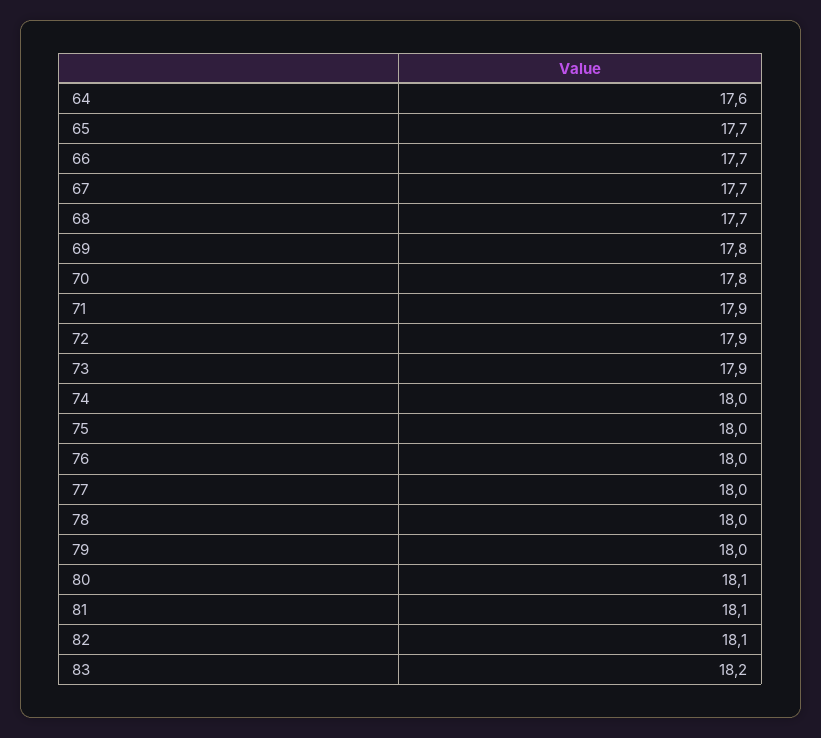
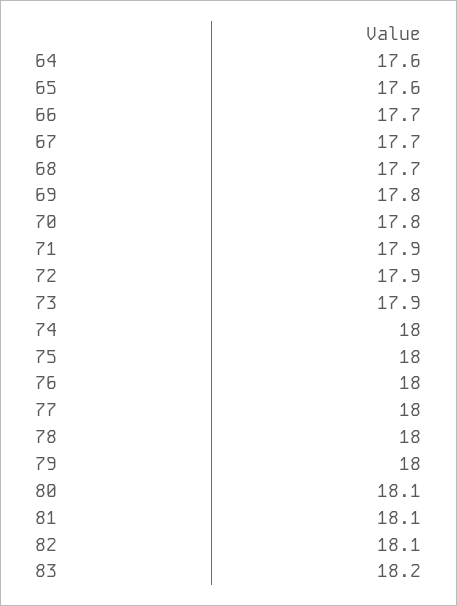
  {
    "64": 17.6,
-   "65": 17.7,
+   "65": 17.6,
    "66": 17.7,
    "67": 17.7,
    "68": 17.7,
    "69": 17.8,
    "70": 17.8,
    "71": 17.9,
    "72": 17.9,
    "73": 17.9,
    "74": 18,
    "75": 18,
    "76": 18,
    "77": 18,
    "78": 18,
    "79": 18,
    "80": 18.1,
    "81": 18.1,
    "82": 18.1,
    "83": 18.2
  }

